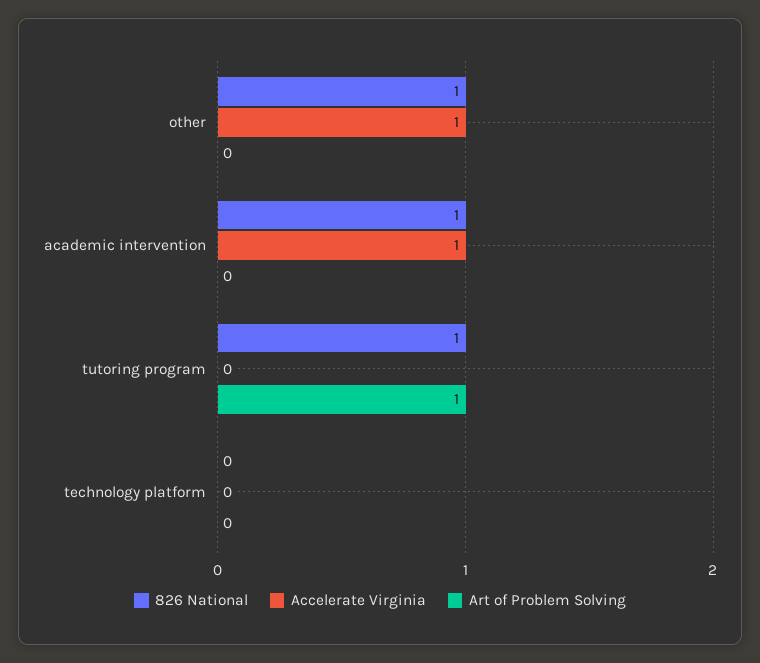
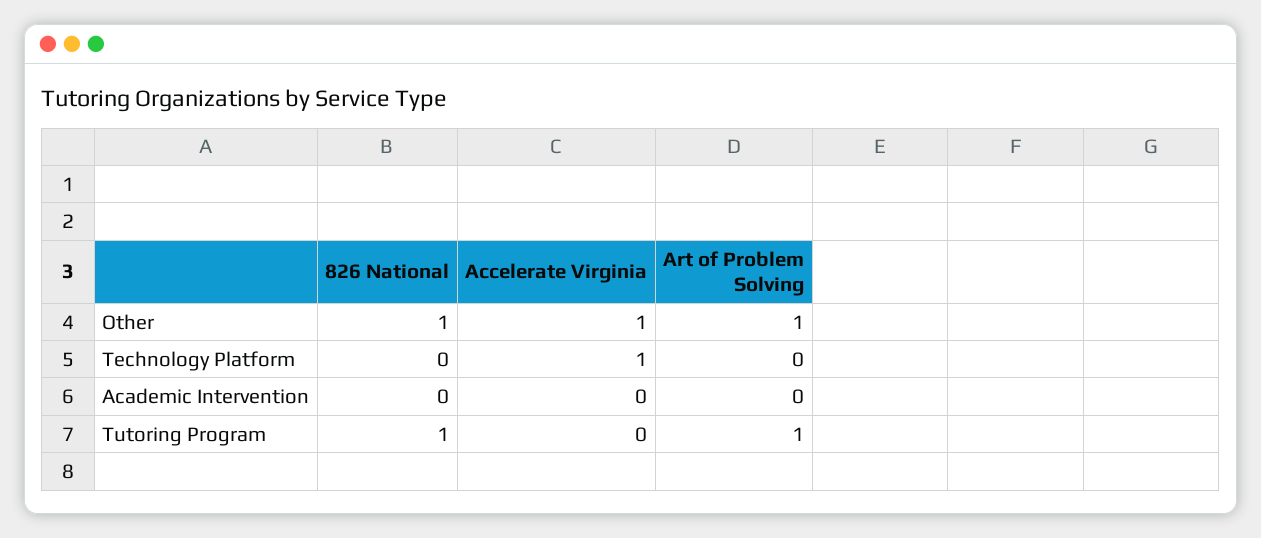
  {
    "826 National": {
      "other": 1,
-     "academic intervention": 1,
+     "academic intervention": 0,
      "tutoring program": 1,
      "technology platform": 0
    },
    "Accelerate Virginia": {
      "other": 1,
-     "academic intervention": 1,
+     "academic intervention": 0,
      "tutoring program": 0,
-     "technology platform": 0
+     "technology platform": 1
    },
    "Art of Problem Solving": {
-     "other": 0,
+     "other": 1,
      "academic intervention": 0,
      "tutoring program": 1,
      "technology platform": 0
    }
  }

